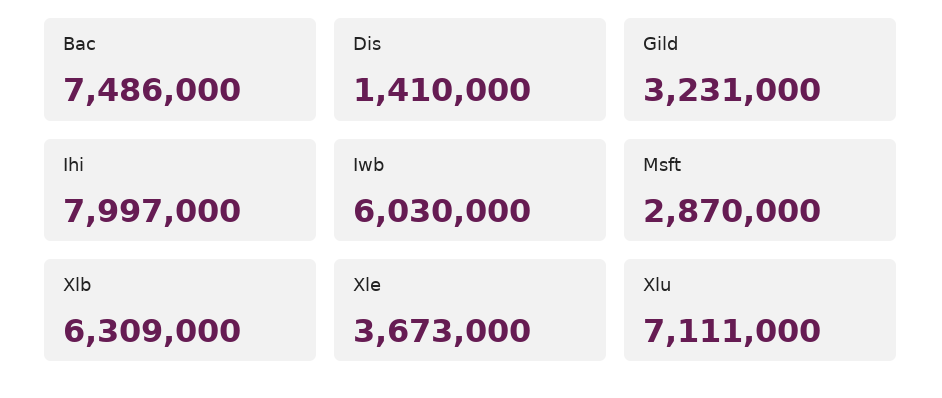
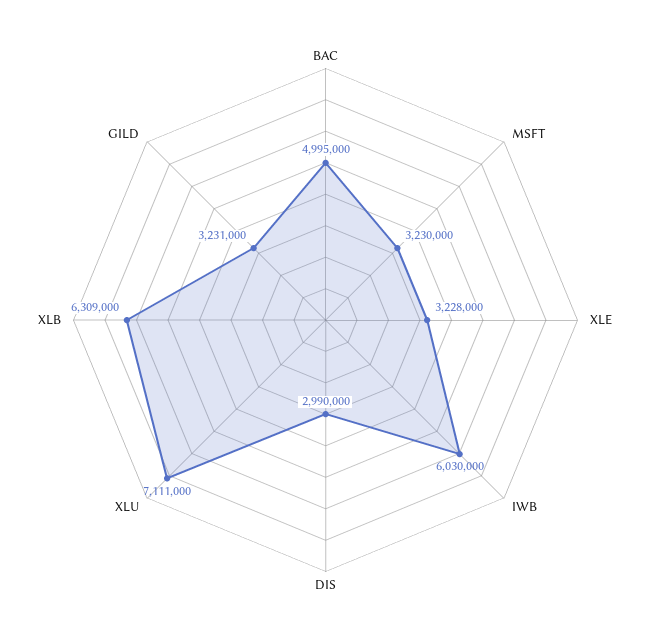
  {
-   "Bac": 7486000,
+   "Bac": 4995000,
-   "Dis": 1410000,
+   "Dis": 2990000,
    "Gild": 3231000,
-   "Ihi": 7997000,
    "Iwb": 6030000,
-   "Msft": 2870000,
+   "Msft": 3230000,
    "Xlb": 6309000,
-   "Xle": 3673000,
+   "Xle": 3228000,
    "Xlu": 7111000
  }

